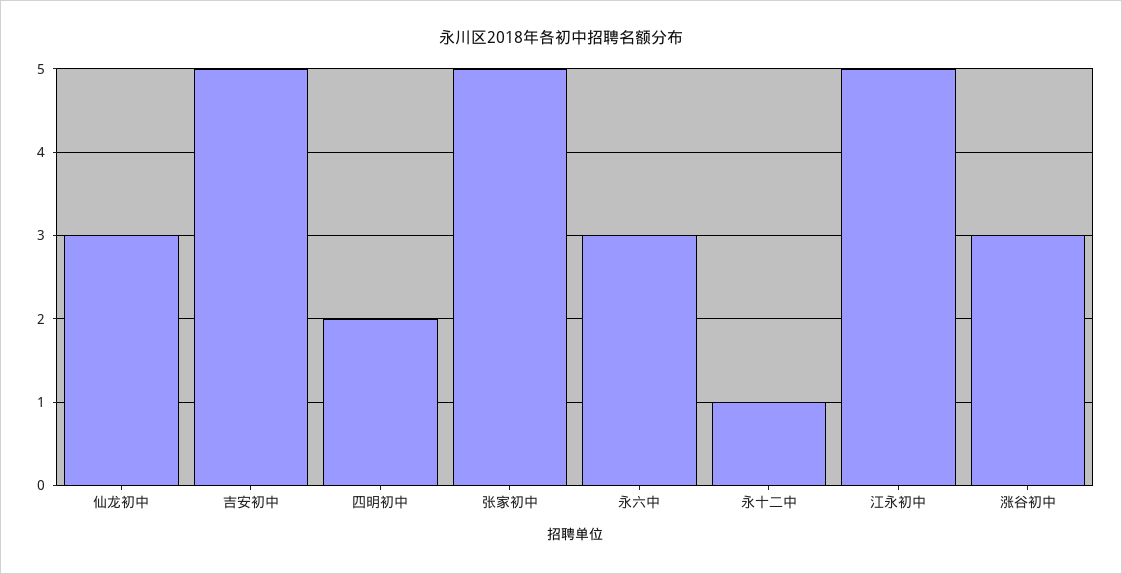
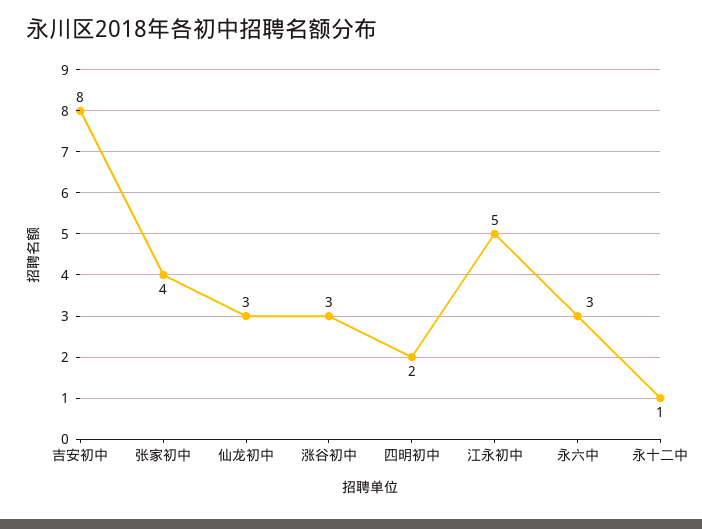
  {
    "仙龙初中": 3,
-   "吉安初中": 5,
+   "吉安初中": 8,
    "四明初中": 2,
-   "张家初中": 5,
+   "张家初中": 4,
    "永六中": 3,
    "永十二中": 1,
    "江永初中": 5,
    "涨谷初中": 3
  }

